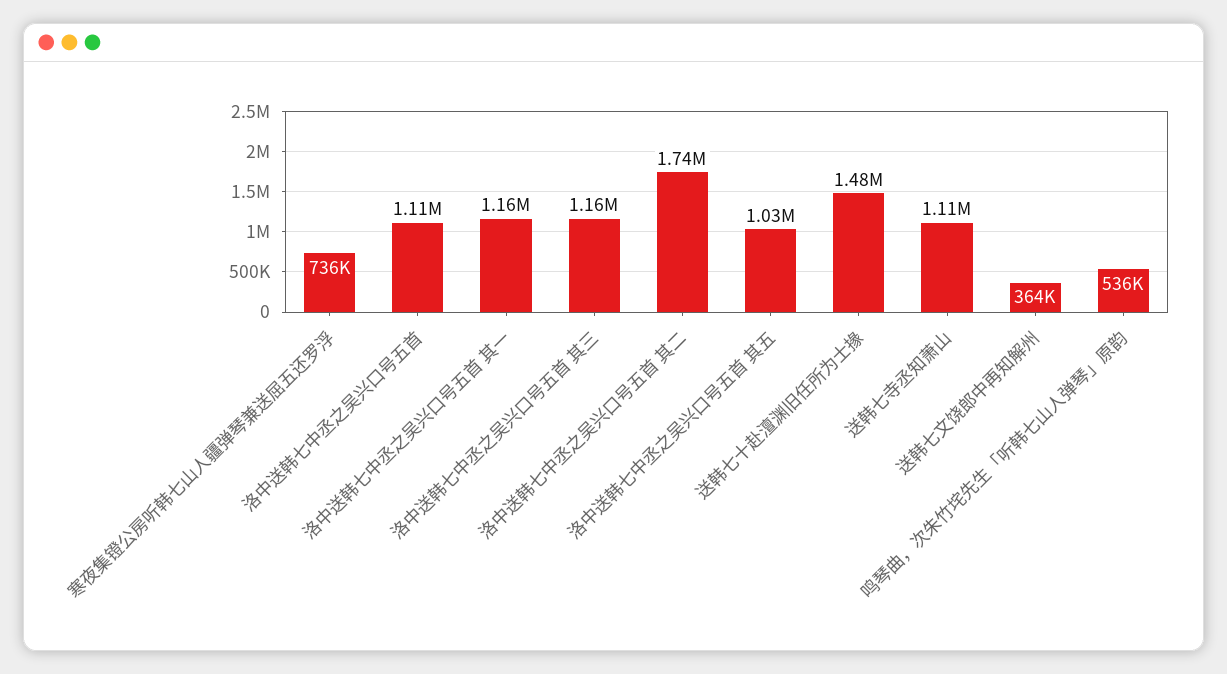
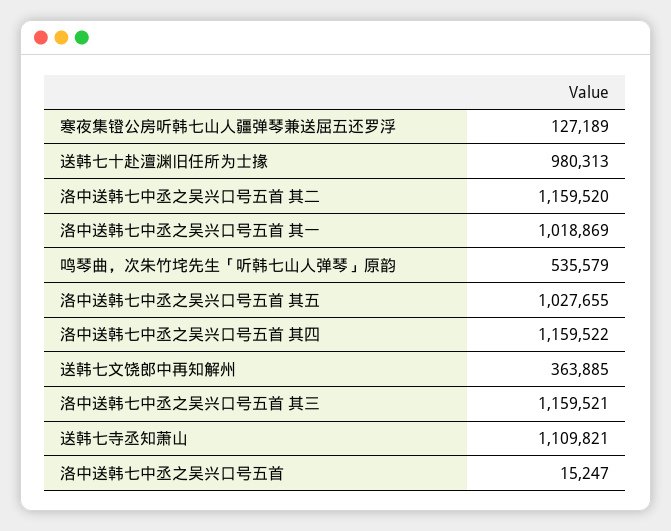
  {
-   "寒夜集镫公房听韩七山人疆弹琴兼送屈五还罗浮": 736000,
+   "寒夜集镫公房听韩七山人疆弹琴兼送屈五还罗浮": 127189,
-   "洛中送韩七中丞之吴兴口号五首": 1110000,
+   "洛中送韩七中丞之吴兴口号五首": 15247,
-   "洛中送韩七中丞之吴兴口号五首 其一": 1160000,
+   "洛中送韩七中丞之吴兴口号五首 其一": 1018869,
    "洛中送韩七中丞之吴兴口号五首 其三": 1159521,
-   "洛中送韩七中丞之吴兴口号五首 其二": 1740000,
+   "洛中送韩七中丞之吴兴口号五首 其二": 1159520,
    "洛中送韩七中丞之吴兴口号五首 其五": 1027655,
-   "送韩七十赴澶渊旧任所为士掾": 1480000,
+   "送韩七十赴澶渊旧任所为士掾": 980313,
    "送韩七寺丞知萧山": 1109821,
    "送韩七文饶郎中再知解州": 363885,
-   "鸣琴曲，次朱竹垞先生「听韩七山人弹琴」原韵": 535579
+   "鸣琴曲，次朱竹垞先生「听韩七山人弹琴」原韵": 535579,
+   "洛中送韩七中丞之吴兴口号五首 其四": 1159522
  }

